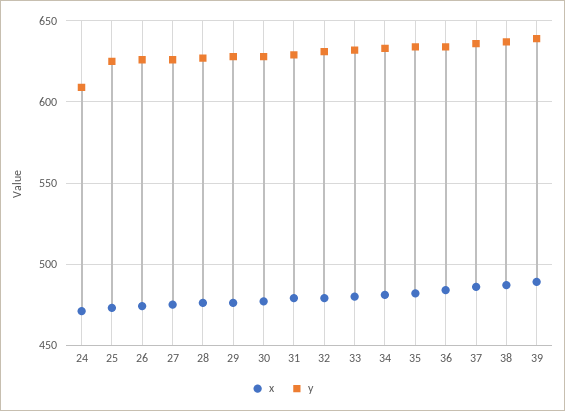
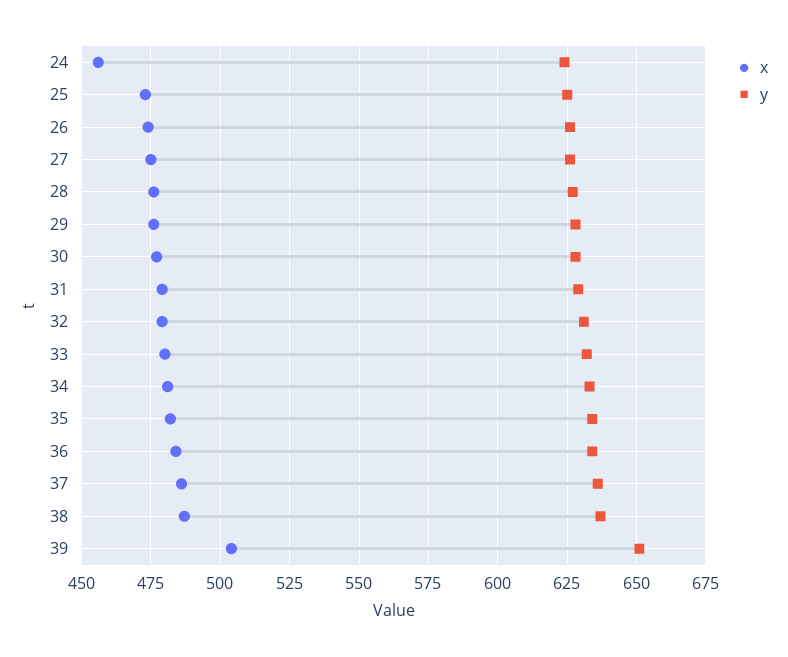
  {
    "x": {
-     "24": 470,
+     "24": 455,
      "25": 475,
      "26": 475,
      "27": 475,
      "28": 475,
      "29": 475,
      "30": 475,
      "31": 480,
      "32": 480,
      "33": 480,
      "34": 480,
      "35": 480,
      "36": 485,
      "37": 485,
      "38": 485,
-     "39": 490
+     "39": 505
    },
    "y": {
-     "24": 610,
+     "24": 625,
      "25": 625,
      "26": 625,
      "27": 625,
      "28": 625,
      "29": 630,
      "30": 630,
      "31": 630,
      "32": 630,
      "33": 630,
      "34": 635,
      "35": 635,
      "36": 635,
      "37": 635,
      "38": 635,
-     "39": 640
+     "39": 650
    }
  }

